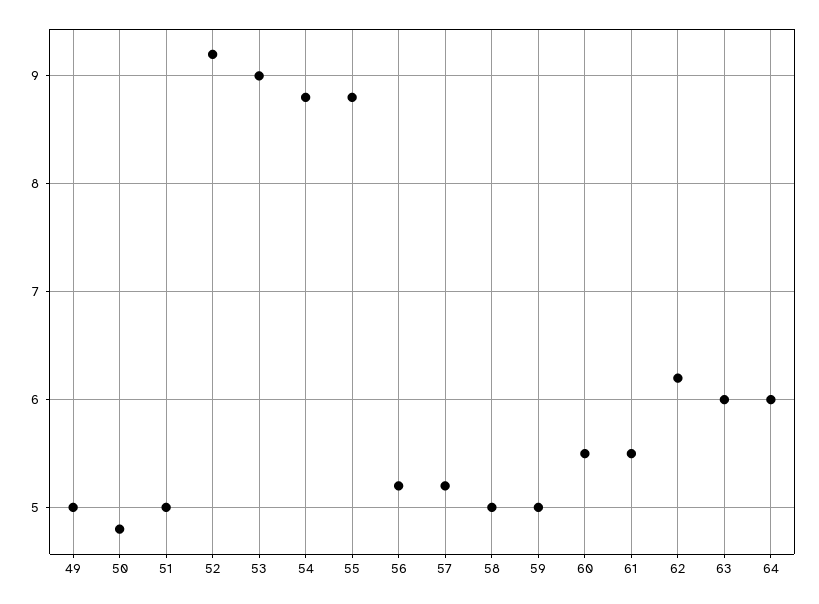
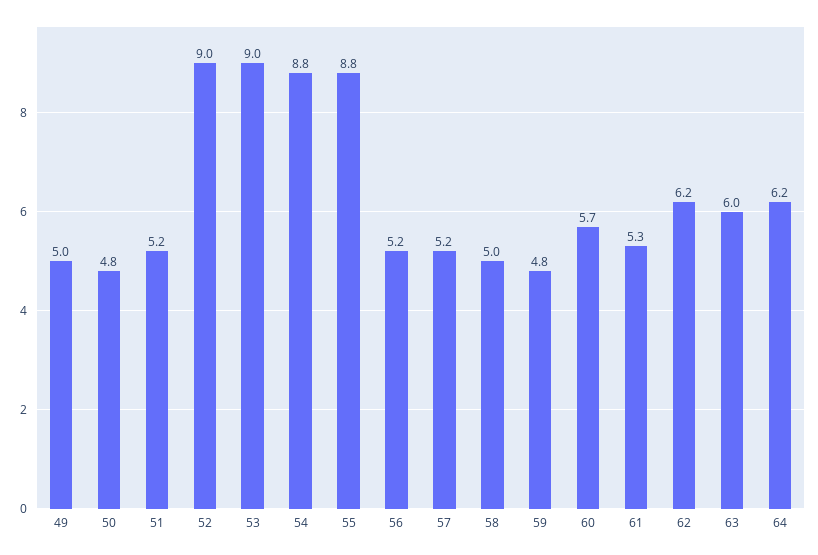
  {
    "49": 5,
    "50": 4.8,
-   "51": 5,
+   "51": 5.2,
-   "52": 9.2,
+   "52": 9,
    "53": 9,
    "54": 8.8,
    "55": 8.8,
    "56": 5.2,
    "57": 5.2,
    "58": 5,
-   "59": 5,
+   "59": 4.8,
-   "60": 5.5,
+   "60": 5.7,
-   "61": 5.5,
+   "61": 5.3,
    "62": 6.2,
    "63": 6,
-   "64": 6
+   "64": 6.2
  }

